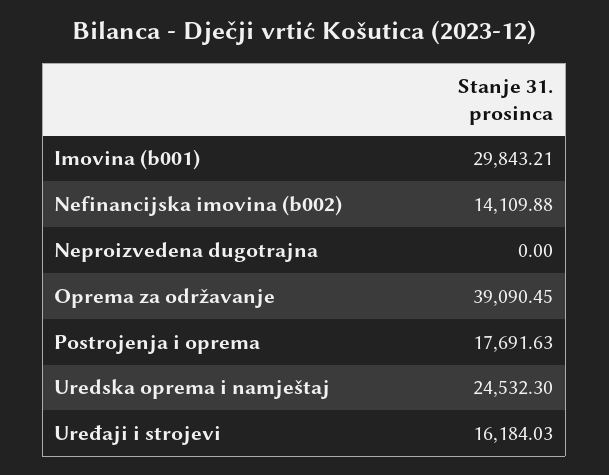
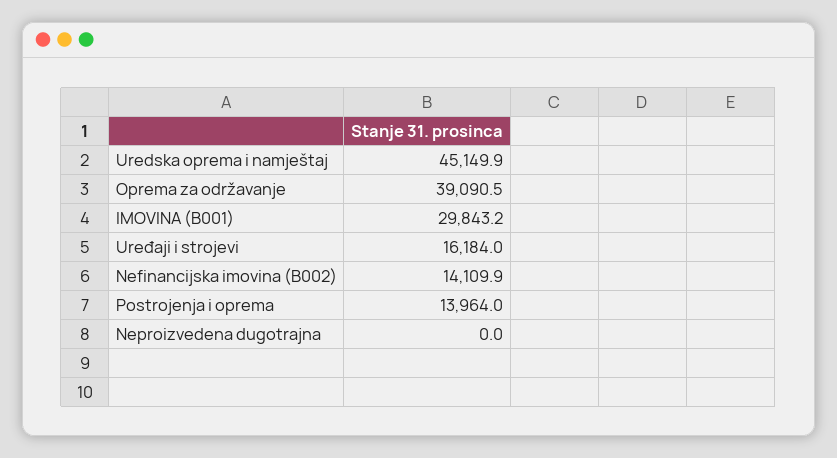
  {
    "Imovina (b001)": 29843.21,
    "Nefinancijska imovina (b002)": 14109.88,
    "Neproizvedena dugotrajna": 0,
    "Oprema za održavanje": 39090.45,
-   "Postrojenja i oprema": 17691.63,
+   "Postrojenja i oprema": 13964,
-   "Uredska oprema i namještaj": 24532.3,
+   "Uredska oprema i namještaj": 45149.9,
    "Uređaji i strojevi": 16184.03
  }

